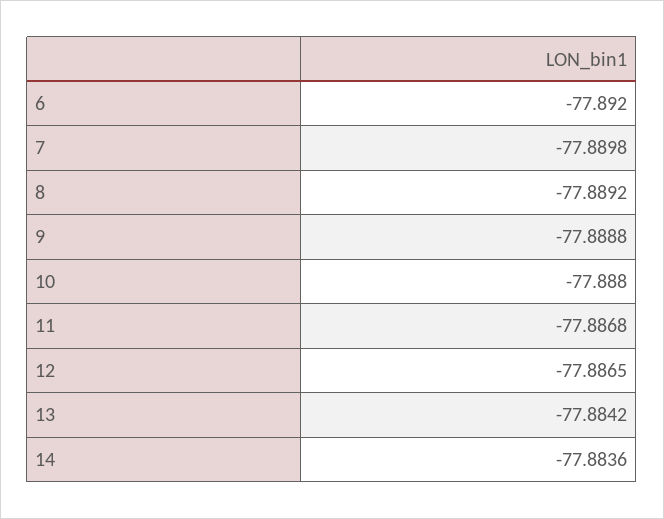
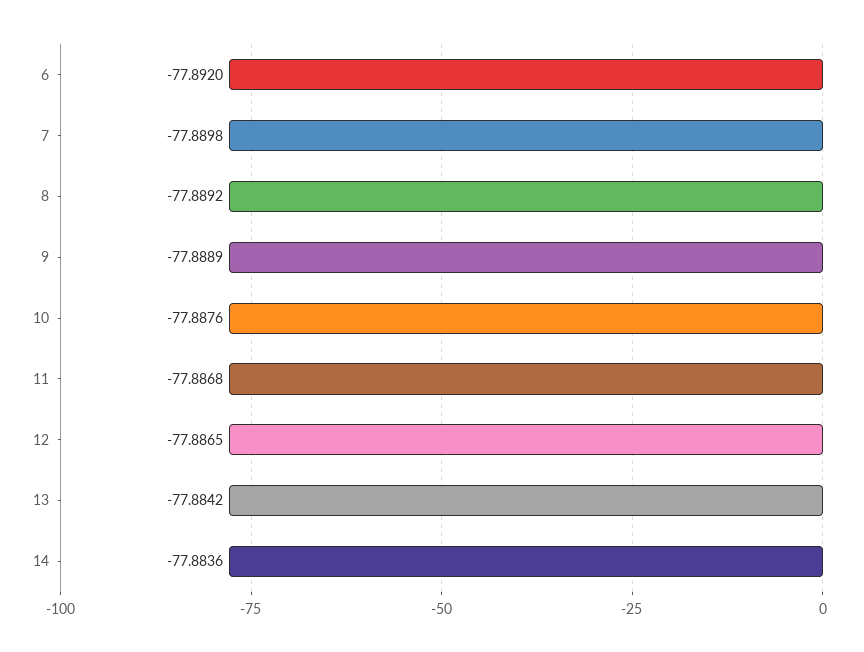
  {
    "6": -77.892,
    "7": -77.8898,
    "8": -77.8892,
-   "9": -77.8888,
+   "9": -77.8889,
-   "10": -77.888,
+   "10": -77.8876,
    "11": -77.8868,
    "12": -77.8865,
    "13": -77.8842,
    "14": -77.8836
  }

